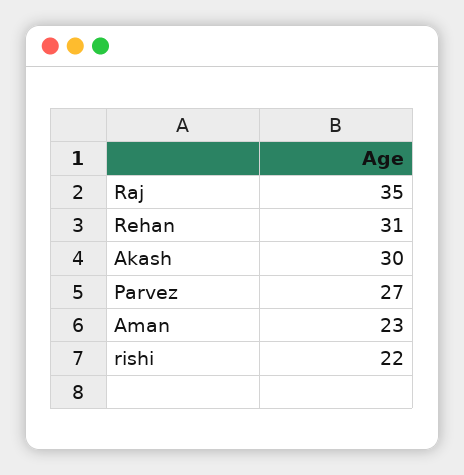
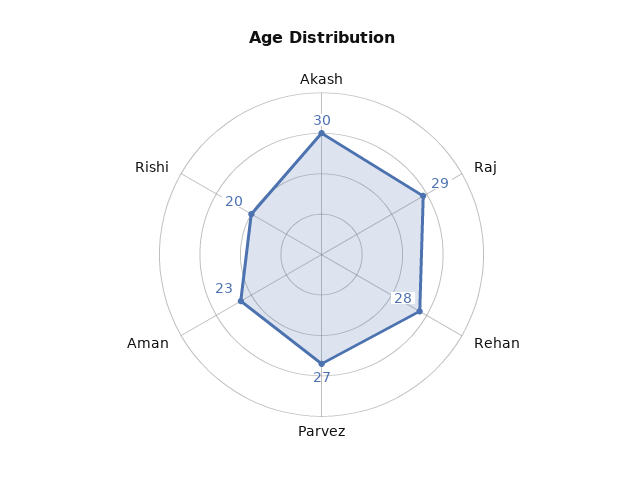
  {
-   "Raj": 35,
+   "Raj": 29,
-   "Rehan": 31,
+   "Rehan": 28,
    "Akash": 30,
    "Parvez": 27,
    "Aman": 23,
-   "rishi": 22
+   "rishi": 20
  }

